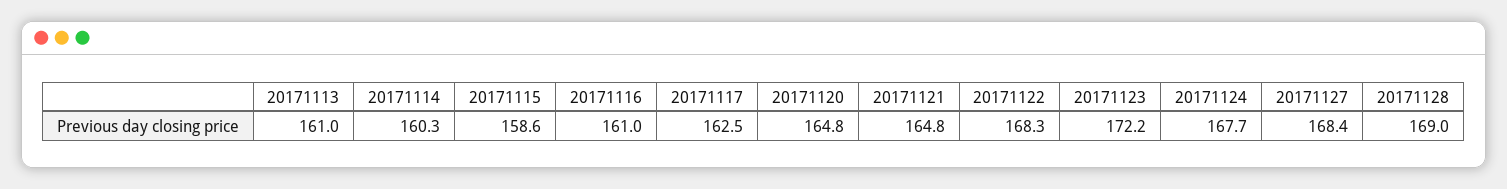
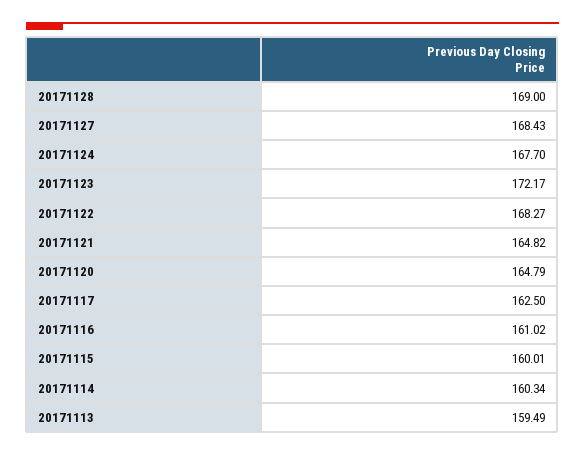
  {
-   "20171113": 161,
+   "20171113": 159.49,
    "20171114": 160.34,
-   "20171115": 158.6,
+   "20171115": 160.01,
    "20171116": 161.02,
    "20171117": 162.5,
    "20171120": 164.79,
    "20171121": 164.82,
    "20171122": 168.27,
    "20171123": 172.17,
    "20171124": 167.7,
    "20171127": 168.43,
    "20171128": 169
  }

